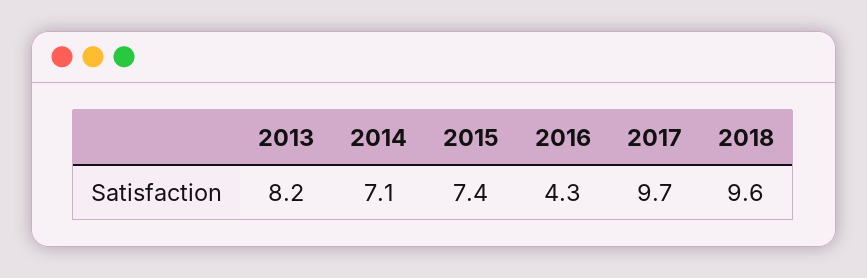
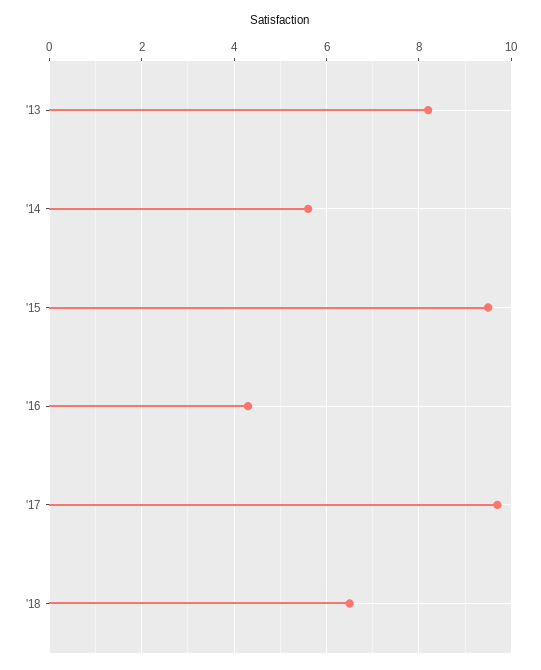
  {
    "2013": 8.2,
-   "2014": 7.1,
+   "2014": 5.5,
-   "2015": 7.4,
+   "2015": 9.5,
    "2016": 4.3,
    "2017": 9.7,
-   "2018": 9.6
+   "2018": 6.5
  }

